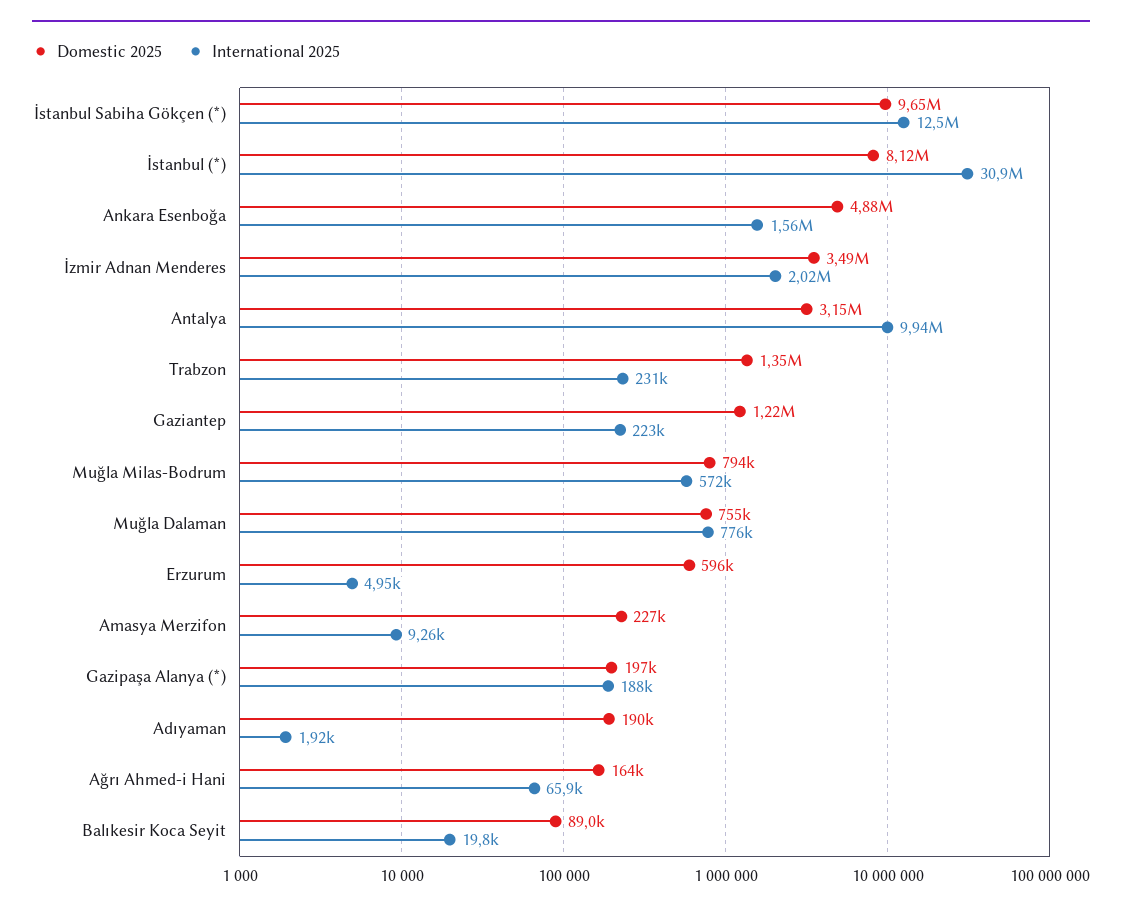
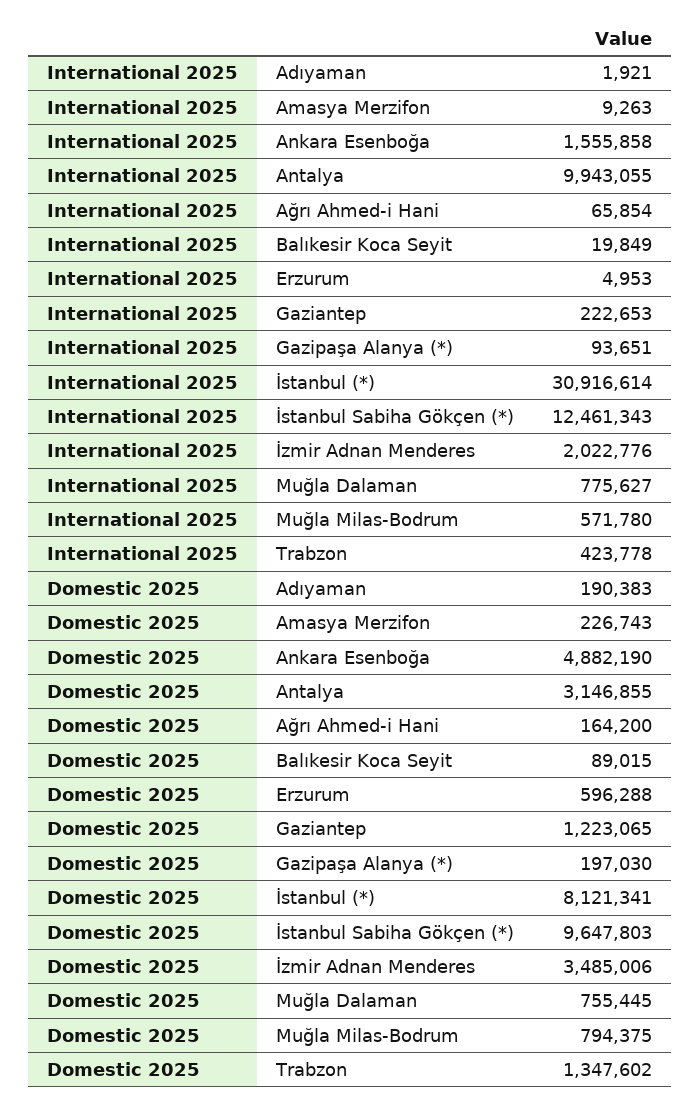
  {
    "Domestic 2025": {
      "İstanbul Sabiha Gökçen (*)": 9647803,
      "İstanbul (*)": 8121341,
      "Ankara Esenboğa": 4882190,
      "İzmir Adnan Menderes": 3485006,
      "Antalya": 3146855,
      "Trabzon": 1347602,
      "Gaziantep": 1223065,
      "Muğla Milas-Bodrum": 794375,
      "Muğla Dalaman": 755445,
      "Erzurum": 596288,
      "Amasya Merzifon": 226743,
      "Gazipaşa Alanya (*)": 197030,
      "Adıyaman": 190383,
      "Ağrı Ahmed-i Hani": 164200,
      "Balıkesir Koca Seyit": 89015
    },
    "International 2025": {
      "İstanbul Sabiha Gökçen (*)": 12461343,
      "İstanbul (*)": 30916614,
      "Ankara Esenboğa": 1555858,
      "İzmir Adnan Menderes": 2022776,
      "Antalya": 9943055,
-     "Trabzon": 231000,
+     "Trabzon": 423778,
      "Gaziantep": 222653,
      "Muğla Milas-Bodrum": 571780,
      "Muğla Dalaman": 775627,
      "Erzurum": 4953,
      "Amasya Merzifon": 9263,
-     "Gazipaşa Alanya (*)": 188000,
+     "Gazipaşa Alanya (*)": 93651,
      "Adıyaman": 1921,
      "Ağrı Ahmed-i Hani": 65854,
      "Balıkesir Koca Seyit": 19849
    }
  }

